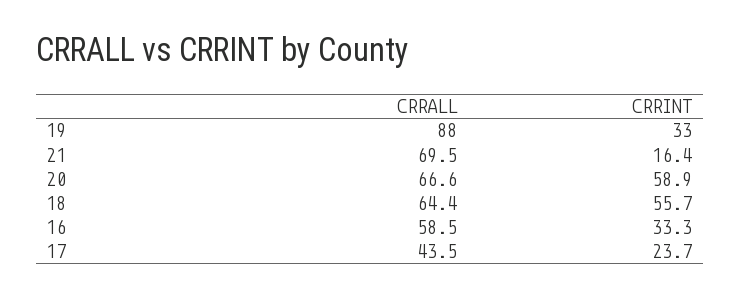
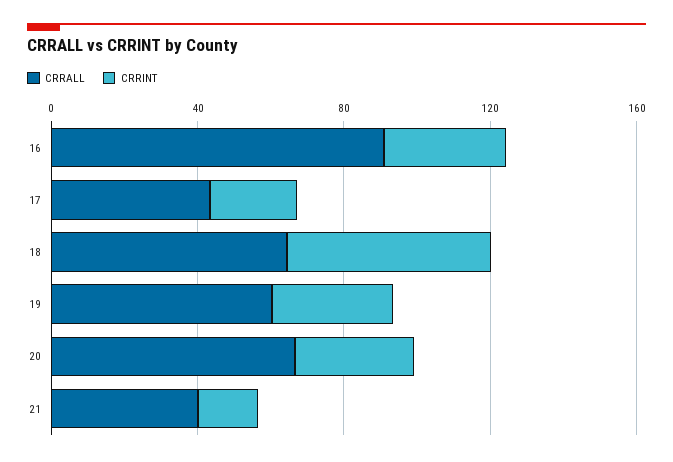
  {
    "CRRALL": {
-     "19": 88,
+     "19": 60,
-     "21": 69.5,
+     "21": 40,
      "20": 66.6,
      "18": 64.4,
-     "16": 58.5,
+     "16": 90,
      "17": 43.5
    },
    "CRRINT": {
      "19": 33,
      "21": 16.4,
-     "20": 58.9,
+     "20": 30,
      "18": 55.7,
      "16": 33.3,
      "17": 23.7
    }
  }

